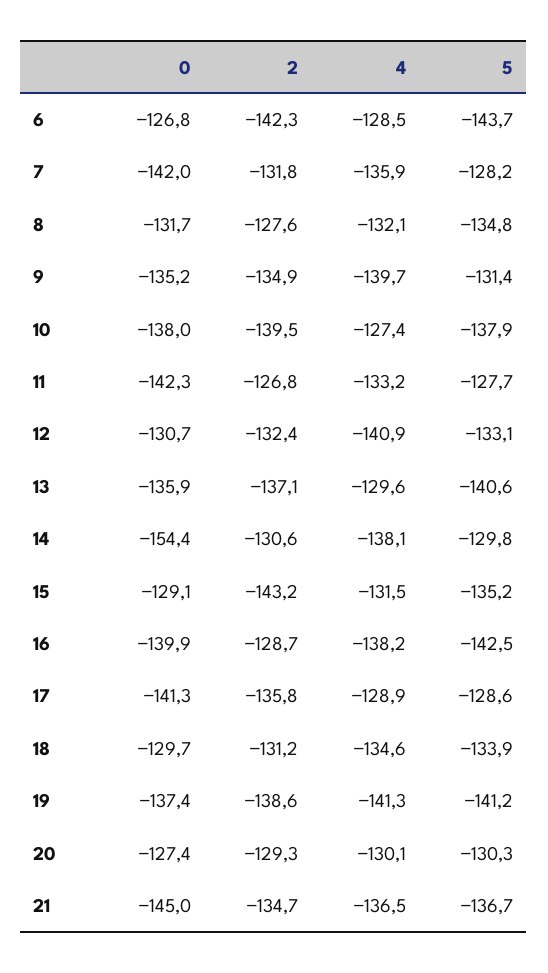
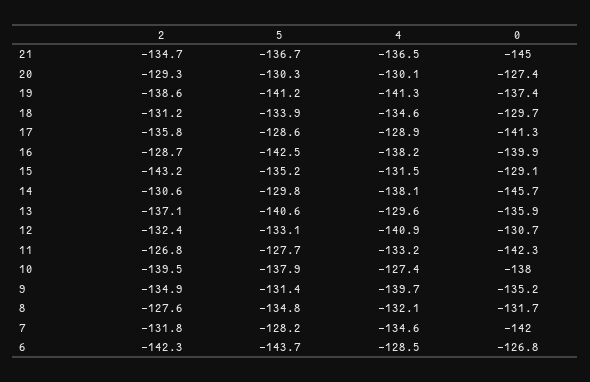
  {
    "0": {
      "6": -126.8,
      "7": -142,
      "8": -131.7,
      "9": -135.2,
      "10": -138,
      "11": -142.3,
      "12": -130.7,
      "13": -135.9,
-     "14": -154.4,
+     "14": -145.7,
      "15": -129.1,
      "16": -139.9,
      "17": -141.3,
      "18": -129.7,
      "19": -137.4,
      "20": -127.4,
      "21": -145
    },
    "2": {
      "6": -142.3,
      "7": -131.8,
      "8": -127.6,
      "9": -134.9,
      "10": -139.5,
      "11": -126.8,
      "12": -132.4,
      "13": -137.1,
      "14": -130.6,
      "15": -143.2,
      "16": -128.7,
      "17": -135.8,
      "18": -131.2,
      "19": -138.6,
      "20": -129.3,
      "21": -134.7
    },
    "4": {
      "6": -128.5,
-     "7": -135.9,
+     "7": -134.6,
      "8": -132.1,
      "9": -139.7,
      "10": -127.4,
      "11": -133.2,
      "12": -140.9,
      "13": -129.6,
      "14": -138.1,
      "15": -131.5,
      "16": -138.2,
      "17": -128.9,
      "18": -134.6,
      "19": -141.3,
      "20": -130.1,
      "21": -136.5
    },
    "5": {
      "6": -143.7,
      "7": -128.2,
      "8": -134.8,
      "9": -131.4,
      "10": -137.9,
      "11": -127.7,
      "12": -133.1,
      "13": -140.6,
      "14": -129.8,
      "15": -135.2,
      "16": -142.5,
      "17": -128.6,
      "18": -133.9,
      "19": -141.2,
      "20": -130.3,
      "21": -136.7
    }
  }

